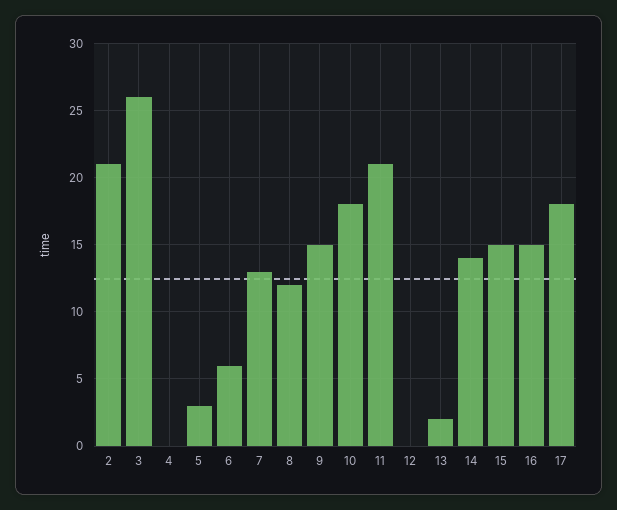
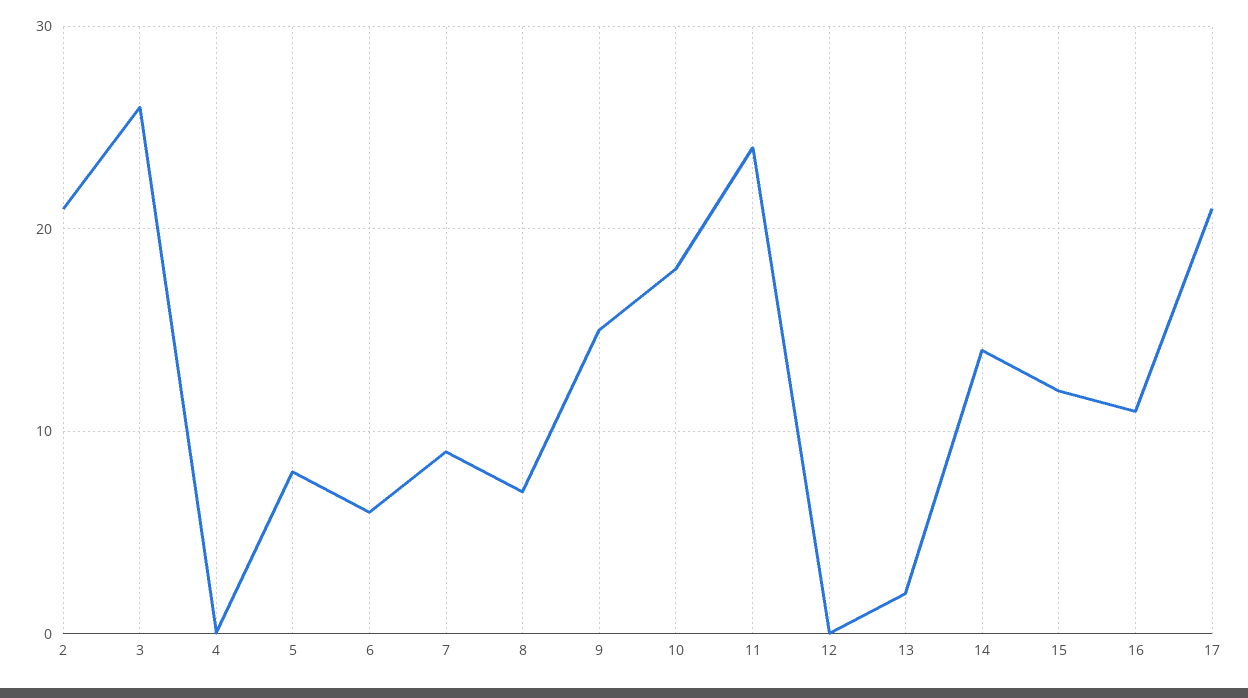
  {
    "2": 21,
    "3": 26,
    "4": 0,
-   "5": 3,
+   "5": 8,
    "6": 6,
-   "7": 13,
+   "7": 9,
-   "8": 12,
+   "8": 7,
    "9": 15,
    "10": 18,
-   "11": 21,
+   "11": 24,
    "12": 0,
    "13": 2,
    "14": 14,
-   "15": 15,
+   "15": 12,
-   "16": 15,
+   "16": 11,
-   "17": 18
+   "17": 21
  }

